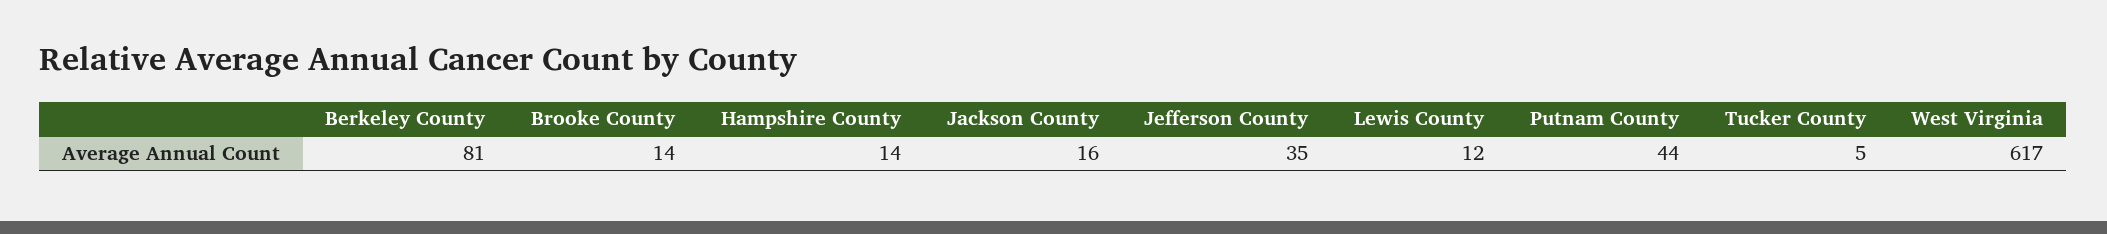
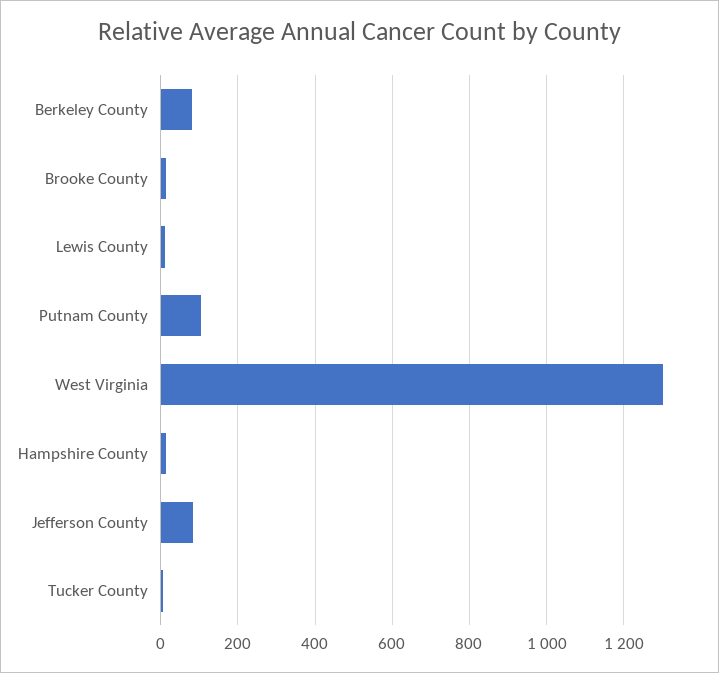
  {
    "Berkeley County": 81,
    "Brooke County": 14,
    "Hampshire County": 14,
-   "Jackson County": 16,
-   "Jefferson County": 35,
+   "Jefferson County": 80,
    "Lewis County": 12,
-   "Putnam County": 44,
+   "Putnam County": 100,
    "Tucker County": 5,
-   "West Virginia": 617
+   "West Virginia": 1300
  }

